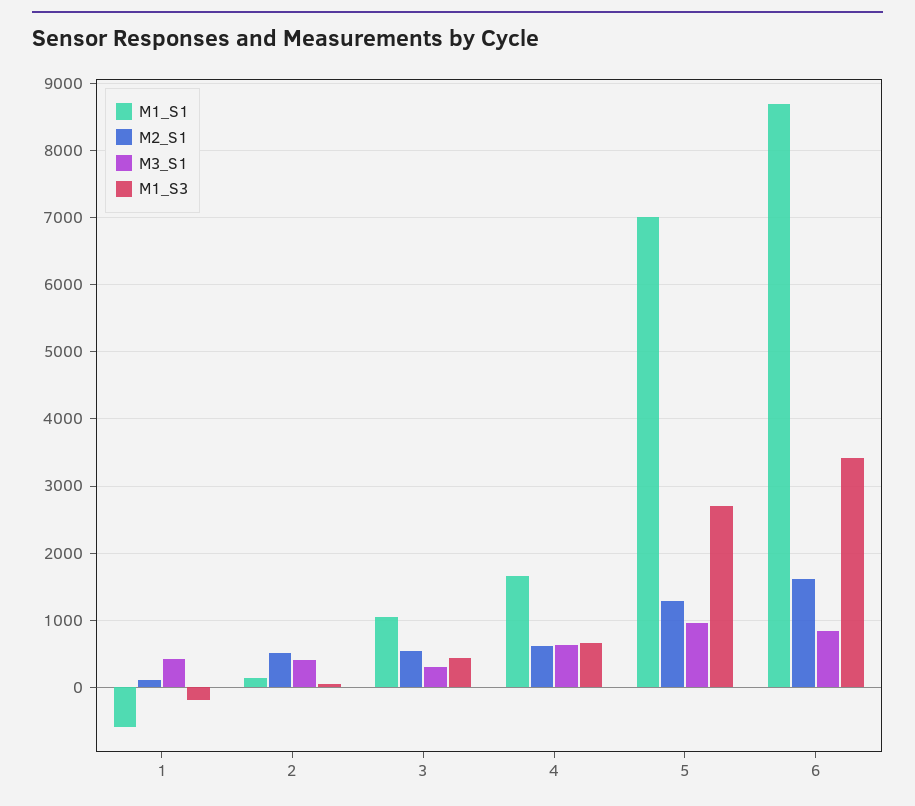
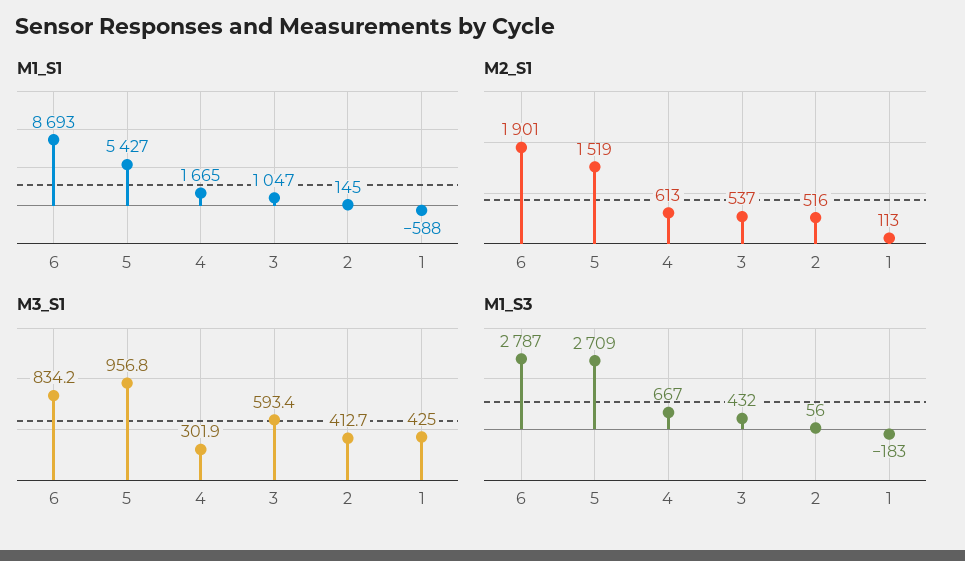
  {
    "M1_S1": {
      "1": -588,
      "2": 145,
      "3": 1047,
      "4": 1665,
-     "5": 7000,
+     "5": 5427,
      "6": 8693
    },
    "M2_S1": {
      "1": 113,
      "2": 516,
      "3": 537,
      "4": 613,
-     "5": 1300,
+     "5": 1519,
-     "6": 1600
+     "6": 1901
    },
    "M3_S1": {
      "1": 425,
      "2": 412.7,
-     "3": 300,
+     "3": 593.4,
-     "4": 600,
+     "4": 301.9,
      "5": 956.8,
      "6": 834.2
    },
    "M1_S3": {
      "1": -183,
      "2": 56,
      "3": 432,
      "4": 667,
      "5": 2709,
-     "6": 3400
+     "6": 2787
    }
  }

